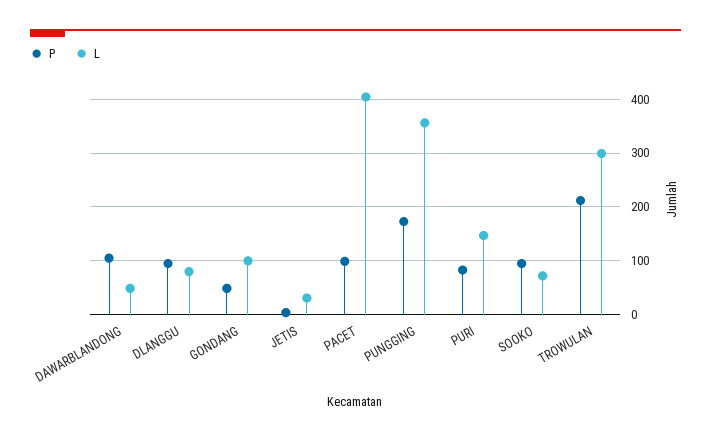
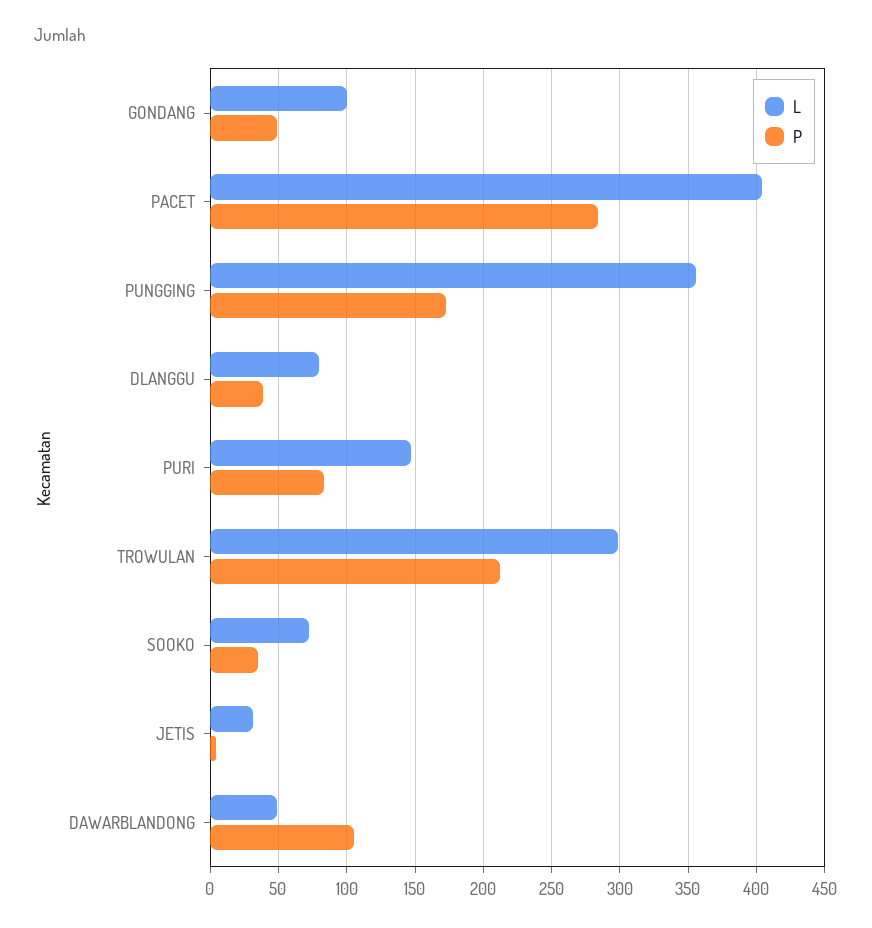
  {
    "P": {
      "DAWARBLANDONG": 105,
-     "DLANGGU": 100,
+     "DLANGGU": 40,
      "GONDANG": 50,
      "JETIS": 5,
-     "PACET": 100,
+     "PACET": 285,
      "PUNGGING": 175,
      "PURI": 85,
-     "SOOKO": 100,
+     "SOOKO": 35,
      "TROWULAN": 210
    },
    "L": {
      "DAWARBLANDONG": 50,
      "DLANGGU": 80,
      "GONDANG": 100,
      "JETIS": 30,
      "PACET": 405,
      "PUNGGING": 355,
      "PURI": 145,
      "SOOKO": 70,
      "TROWULAN": 300
    }
  }

